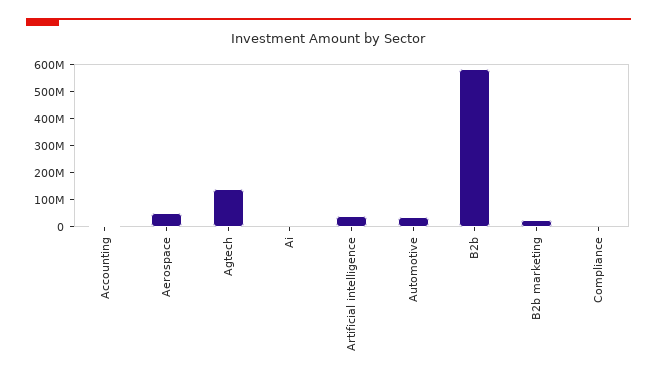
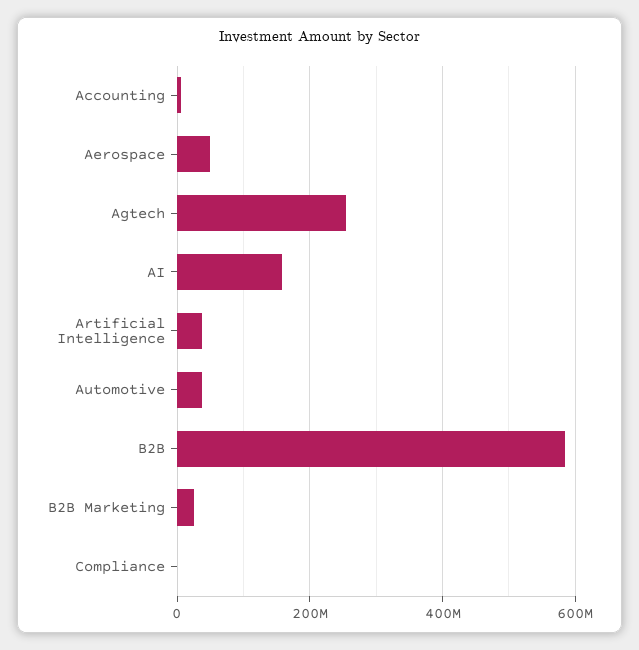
  {
    "Accounting": 0,
    "Aerospace": 60000000,
-   "Agtech": 150000000,
+   "Agtech": 260000000,
-   "Ai": 0,
+   "Ai": 160000000,
    "Artificial intelligence": 40000000,
    "Automotive": 40000000,
    "B2b": 580000000,
    "B2b marketing": 20000000,
    "Compliance": 0
  }

